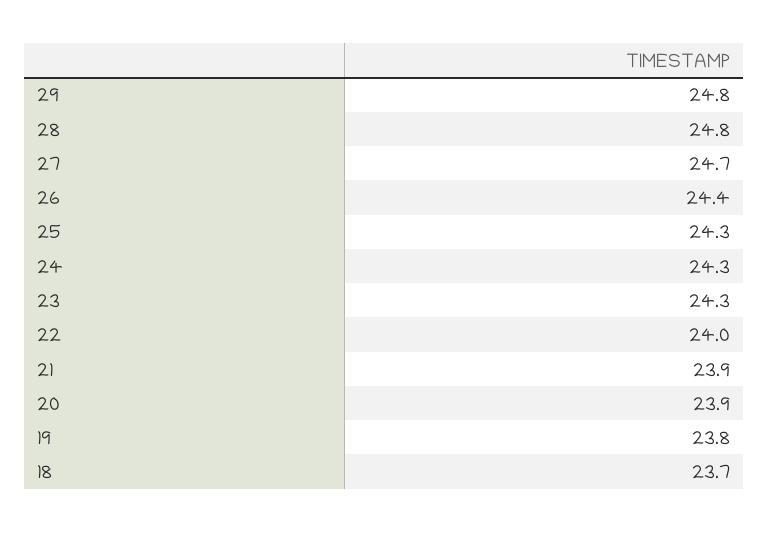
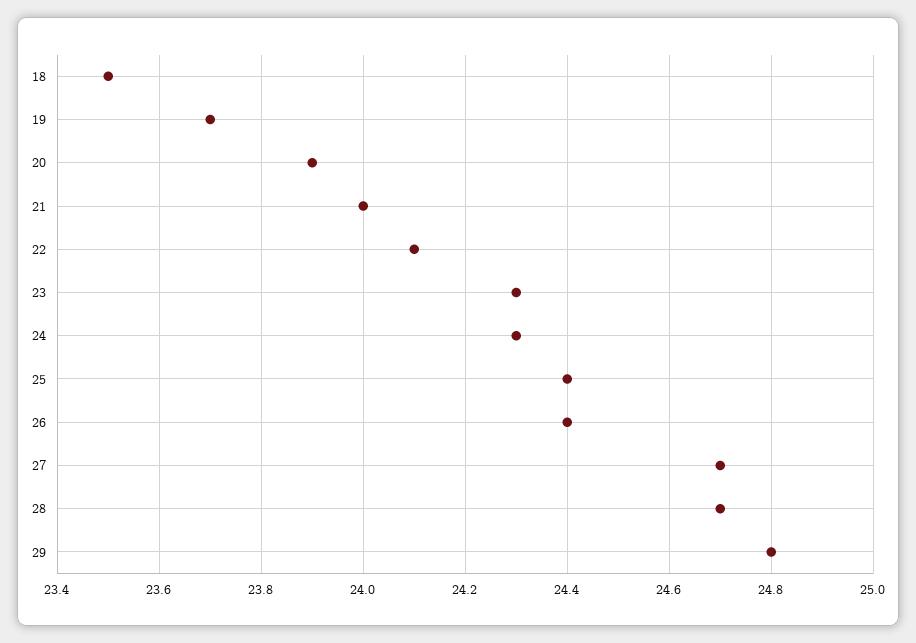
  {
    "29": 24.8,
-   "28": 24.8,
+   "28": 24.7,
    "27": 24.7,
    "26": 24.4,
-   "25": 24.3,
+   "25": 24.4,
    "24": 24.3,
    "23": 24.3,
-   "22": 24,
+   "22": 24.1,
-   "21": 23.9,
+   "21": 24,
    "20": 23.9,
-   "19": 23.8,
+   "19": 23.7,
-   "18": 23.7
+   "18": 23.5
  }

